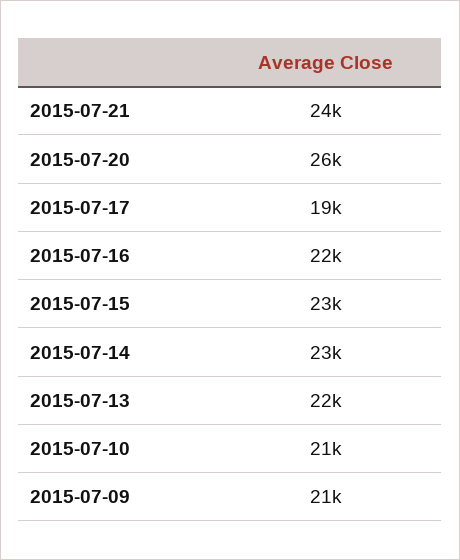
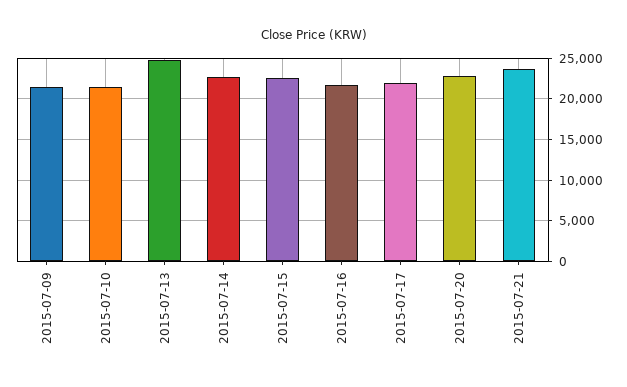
  {
    "2015-07-21": 24000,
-   "2015-07-20": 26000,
+   "2015-07-20": 23000,
-   "2015-07-17": 19000,
+   "2015-07-17": 22000,
    "2015-07-16": 22000,
    "2015-07-15": 23000,
    "2015-07-14": 23000,
-   "2015-07-13": 22000,
+   "2015-07-13": 25000,
    "2015-07-10": 21000,
    "2015-07-09": 21000
  }

